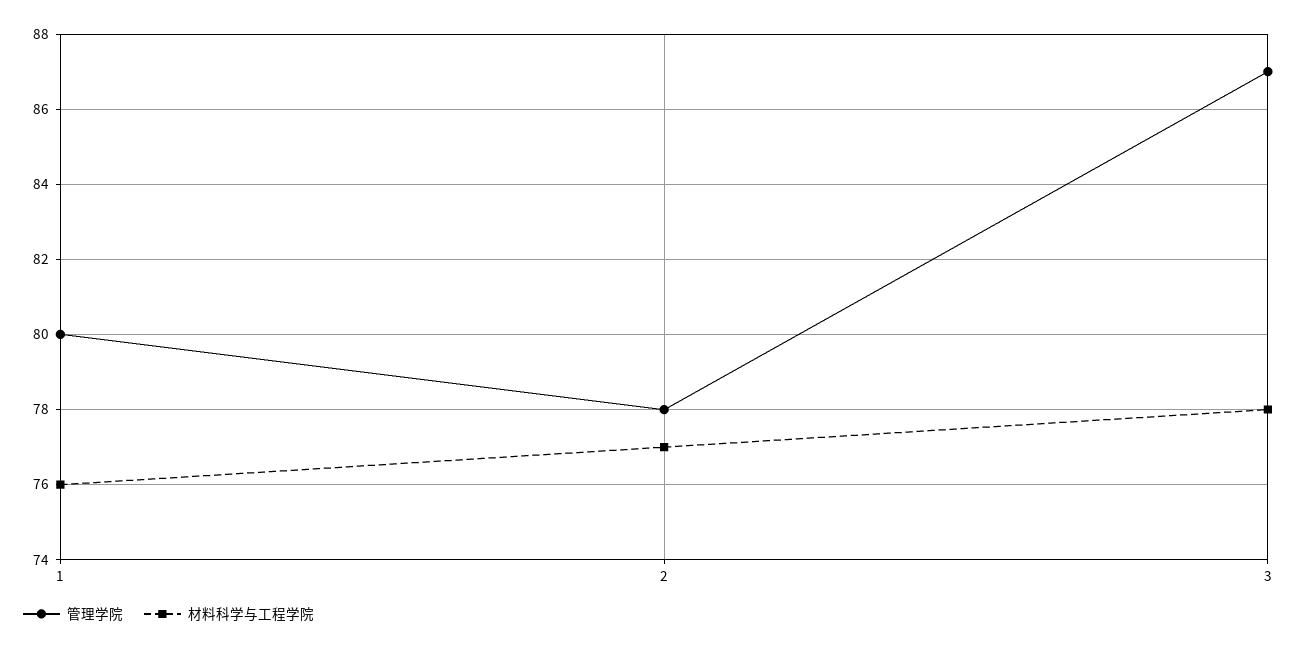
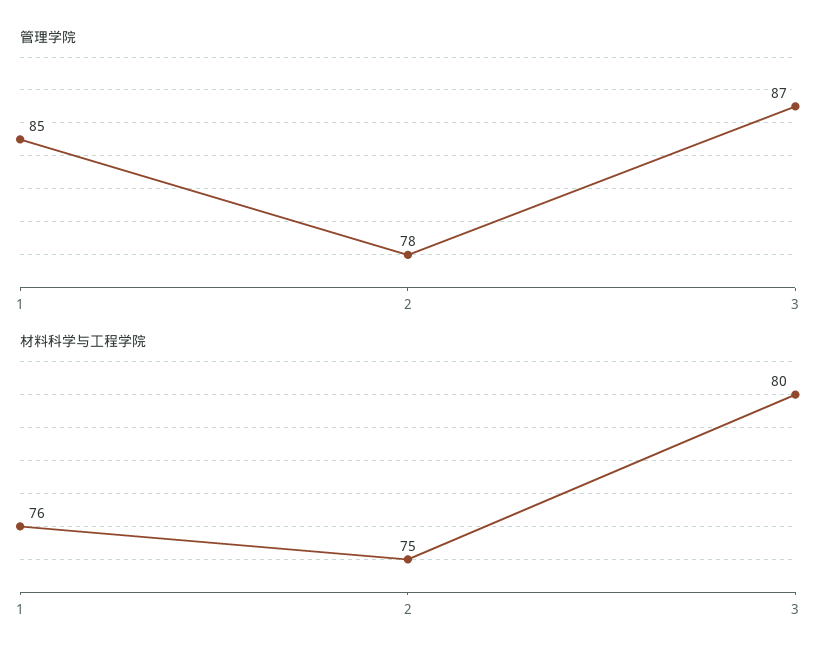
  {
    "管理学院": {
-     "1": 80,
+     "1": 85,
      "2": 78,
      "3": 87
    },
    "材料科学与工程学院": {
      "1": 76,
-     "2": 77,
+     "2": 75,
-     "3": 78
+     "3": 80
    }
  }

